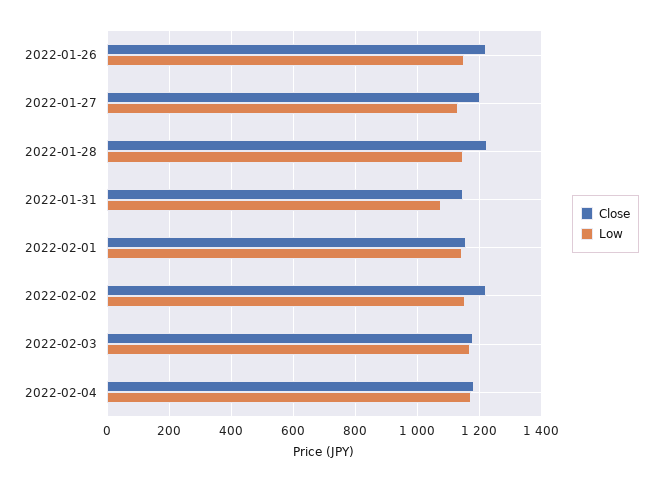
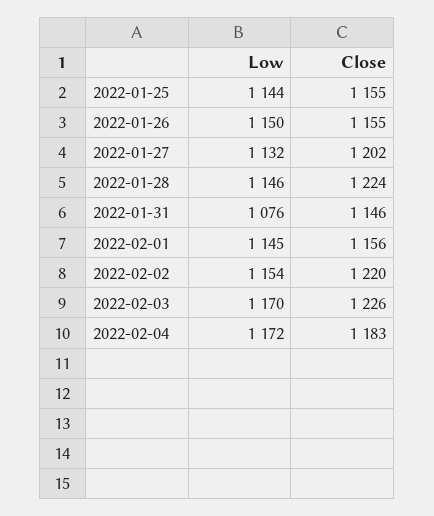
  {
    "Close": {
-     "2022-01-26": 1220,
+     "2022-01-26": 1155,
      "2022-01-27": 1202,
      "2022-01-28": 1224,
      "2022-01-31": 1146,
      "2022-02-01": 1156,
      "2022-02-02": 1220,
-     "2022-02-03": 1180,
+     "2022-02-03": 1226,
-     "2022-02-04": 1183
+     "2022-02-04": 1183,
+     "2022-01-25": 1155
    },
    "Low": {
      "2022-01-26": 1150,
      "2022-01-27": 1132,
      "2022-01-28": 1146,
      "2022-01-31": 1076,
      "2022-02-01": 1145,
      "2022-02-02": 1154,
      "2022-02-03": 1170,
-     "2022-02-04": 1172
+     "2022-02-04": 1172,
+     "2022-01-25": 1144
    }
  }

